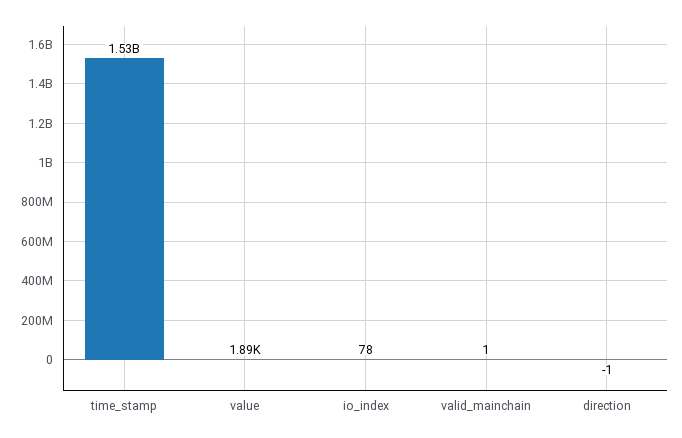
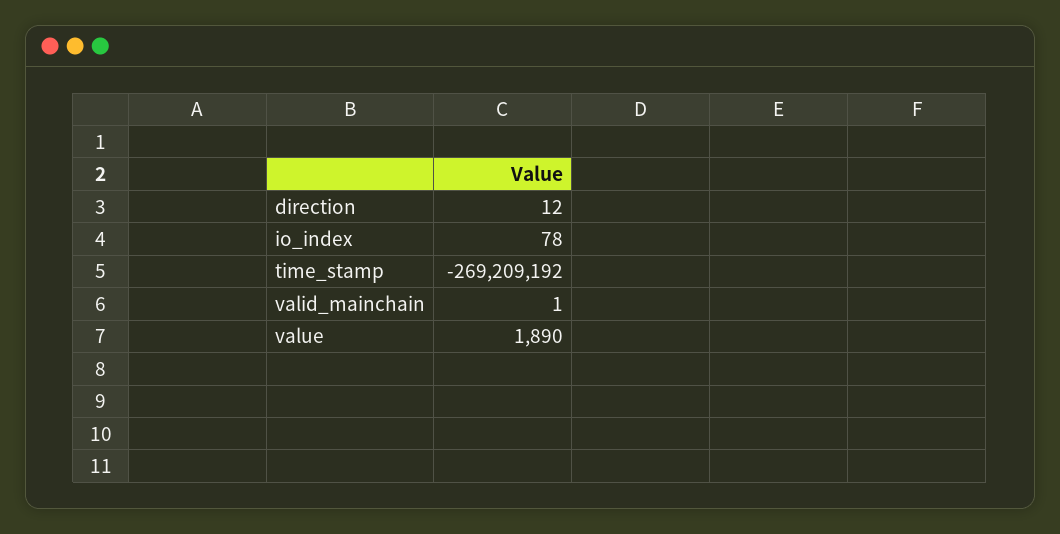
  {
-   "time_stamp": 1530000000,
+   "time_stamp": -269209192,
    "value": 1890,
    "io_index": 78,
    "valid_mainchain": 1,
-   "direction": -1
+   "direction": 12
  }

